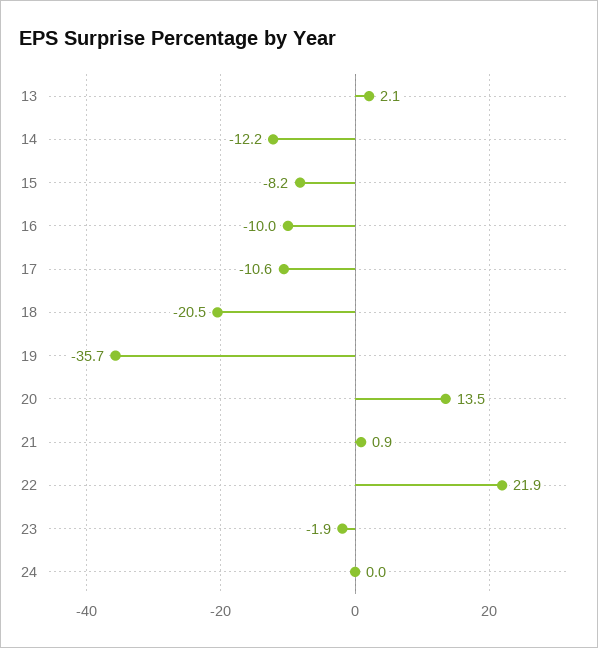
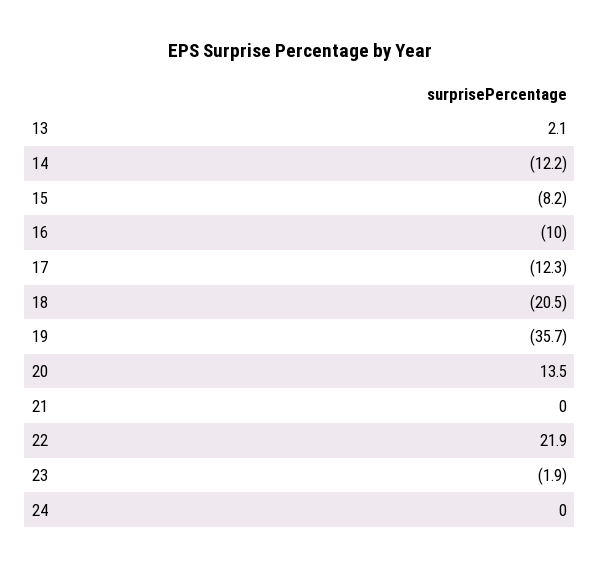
  {
    "13": 2.1,
    "14": -12.2,
    "15": -8.2,
    "16": -10,
-   "17": -10.6,
+   "17": -12.3,
    "18": -20.5,
    "19": -35.7,
    "20": 13.5,
-   "21": 0.9,
+   "21": 0,
    "22": 21.9,
    "23": -1.9,
    "24": 0
  }

